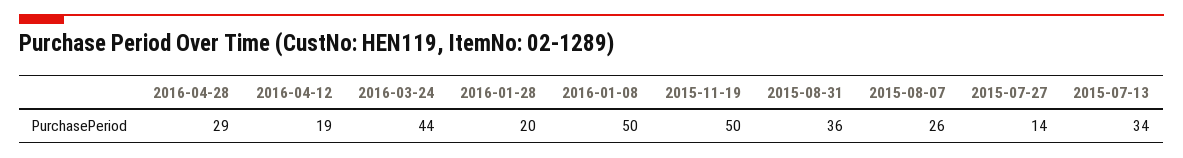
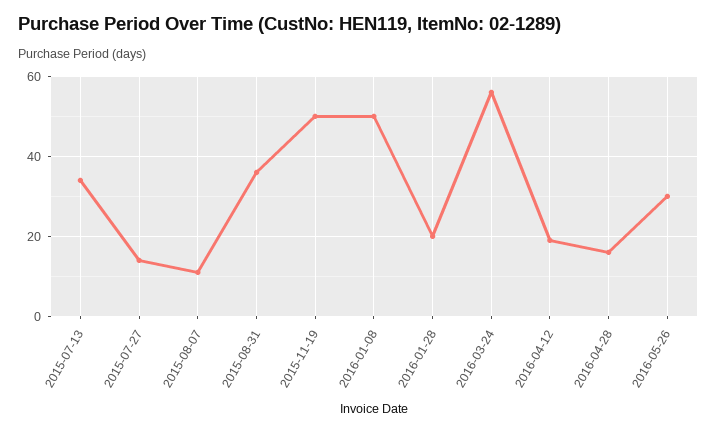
  {
-   "2016-04-28": 29,
+   "2016-04-28": 15,
    "2016-04-12": 19,
-   "2016-03-24": 44,
+   "2016-03-24": 55,
    "2016-01-28": 20,
    "2016-01-08": 50,
    "2015-11-19": 50,
    "2015-08-31": 36,
-   "2015-08-07": 26,
+   "2015-08-07": 10,
    "2015-07-27": 14,
-   "2015-07-13": 34
+   "2015-07-13": 34,
+   "2016-05-26": 30
  }

